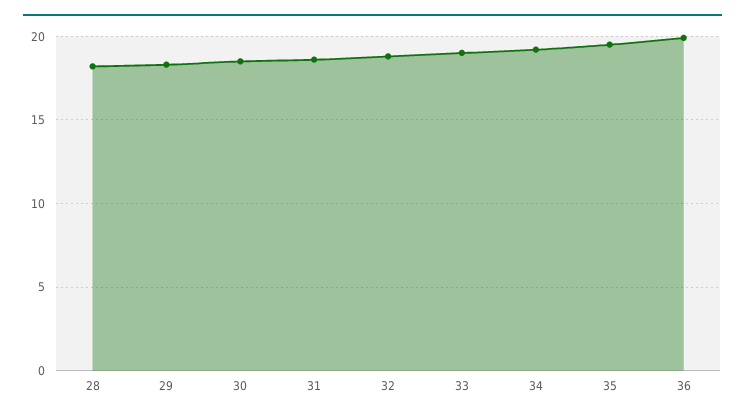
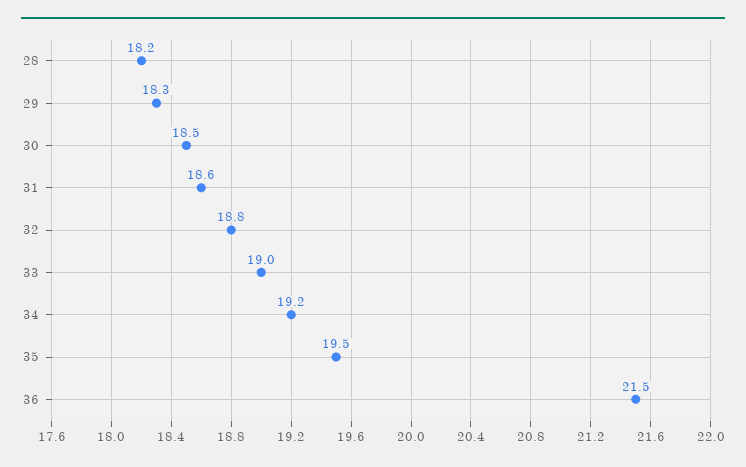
  {
    "28": 18.2,
    "29": 18.3,
    "30": 18.5,
    "31": 18.6,
    "32": 18.8,
    "33": 19,
    "34": 19.2,
    "35": 19.5,
-   "36": 20
+   "36": 21.5
  }

